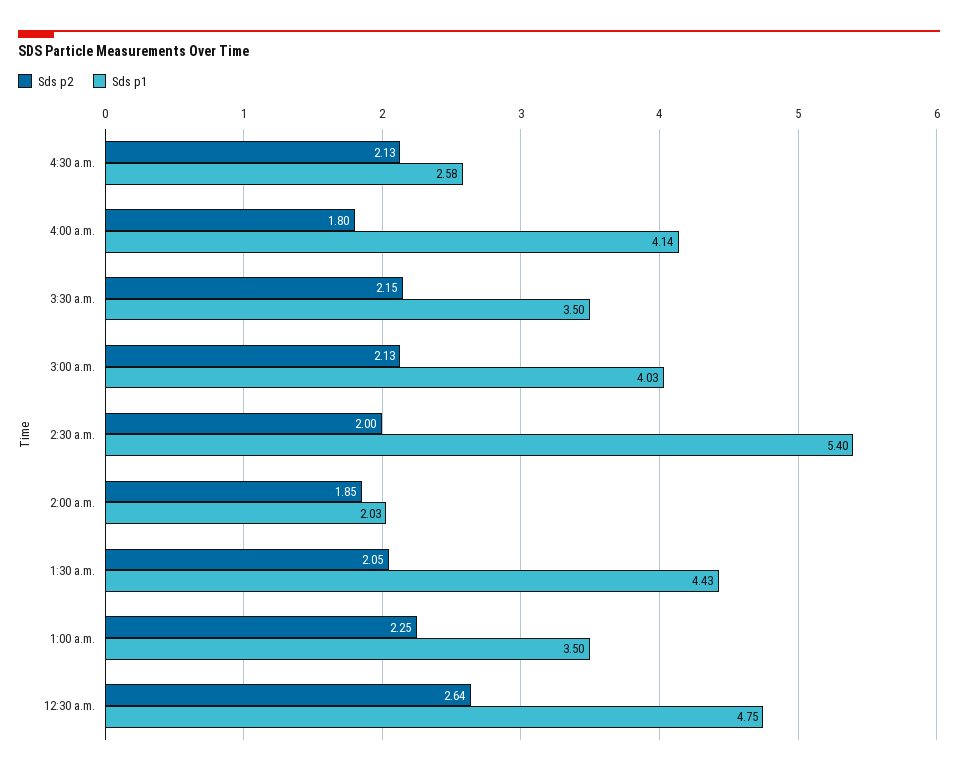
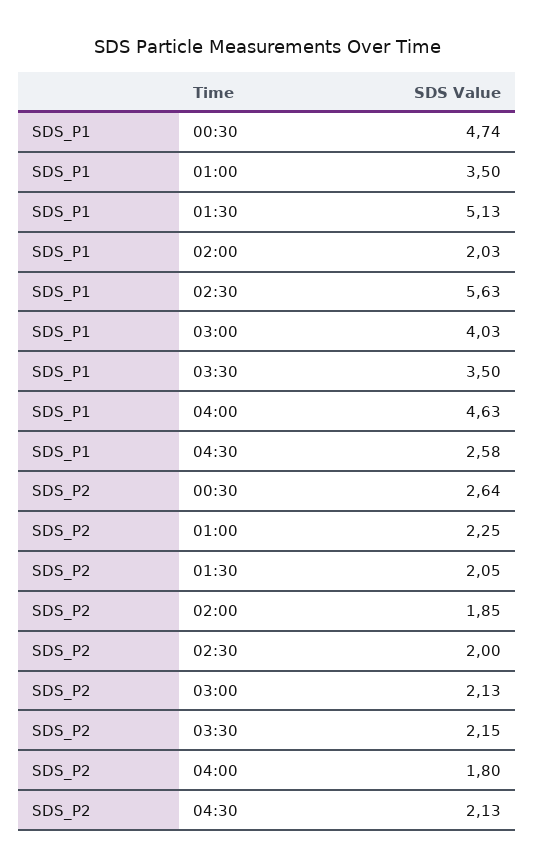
  {
    "Sds p2": {
      "4:30 a.m.": 2.13,
      "4:00 a.m.": 1.8,
      "3:30 a.m.": 2.15,
      "3:00 a.m.": 2.13,
      "2:30 a.m.": 2,
      "2:00 a.m.": 1.85,
      "1:30 a.m.": 2.05,
      "1:00 a.m.": 2.25,
      "12:30 a.m.": 2.64
    },
    "Sds p1": {
      "4:30 a.m.": 2.58,
-     "4:00 a.m.": 4.14,
+     "4:00 a.m.": 4.63,
      "3:30 a.m.": 3.5,
      "3:00 a.m.": 4.03,
-     "2:30 a.m.": 5.4,
+     "2:30 a.m.": 5.63,
      "2:00 a.m.": 2.03,
-     "1:30 a.m.": 4.43,
+     "1:30 a.m.": 5.13,
      "1:00 a.m.": 3.5,
-     "12:30 a.m.": 4.75
+     "12:30 a.m.": 4.74
    }
  }

